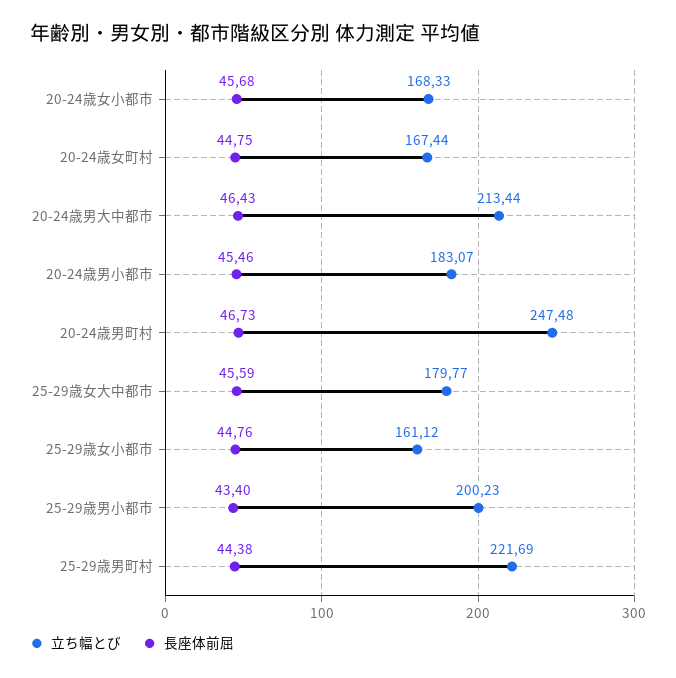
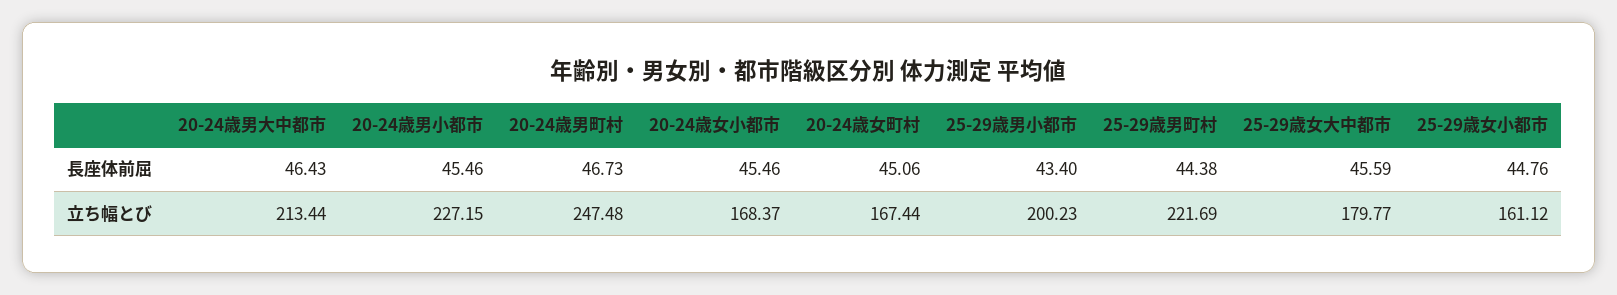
  {
    "立ち幅とび": {
-     "20-24歳女小都市": 168.33,
+     "20-24歳女小都市": 168.37,
      "20-24歳女町村": 167.44,
      "20-24歳男大中都市": 213.44,
-     "20-24歳男小都市": 183.07,
+     "20-24歳男小都市": 227.15,
      "20-24歳男町村": 247.48,
      "25-29歳女大中都市": 179.77,
      "25-29歳女小都市": 161.12,
      "25-29歳男小都市": 200.23,
      "25-29歳男町村": 221.69
    },
    "長座体前屈": {
-     "20-24歳女小都市": 45.68,
+     "20-24歳女小都市": 45.46,
-     "20-24歳女町村": 44.75,
+     "20-24歳女町村": 45.06,
      "20-24歳男大中都市": 46.43,
      "20-24歳男小都市": 45.46,
      "20-24歳男町村": 46.73,
      "25-29歳女大中都市": 45.59,
      "25-29歳女小都市": 44.76,
      "25-29歳男小都市": 43.4,
      "25-29歳男町村": 44.38
    }
  }

